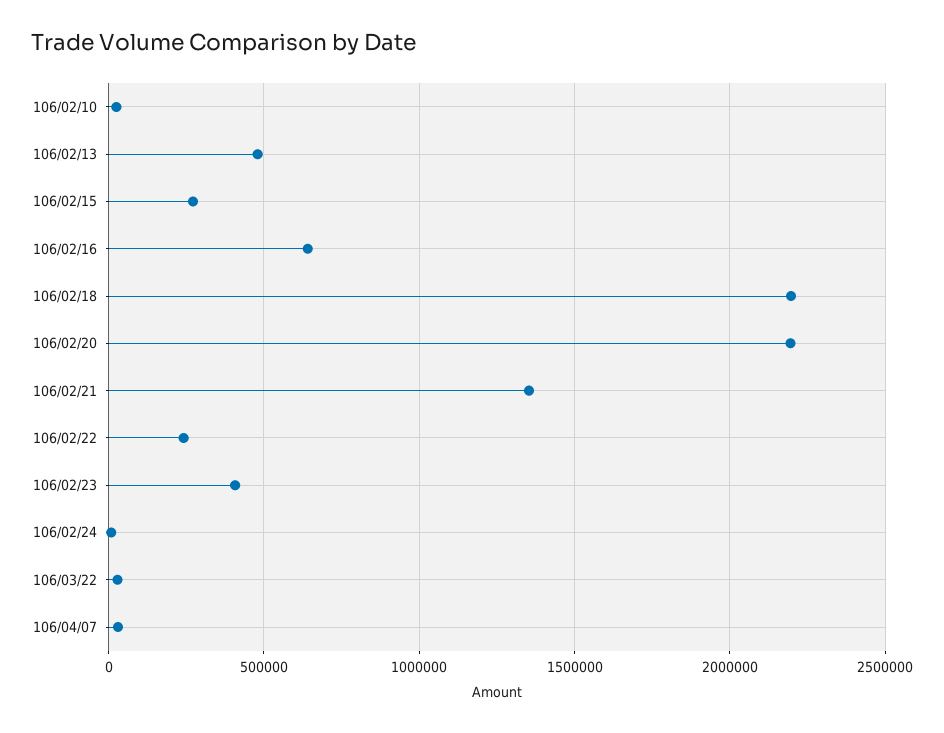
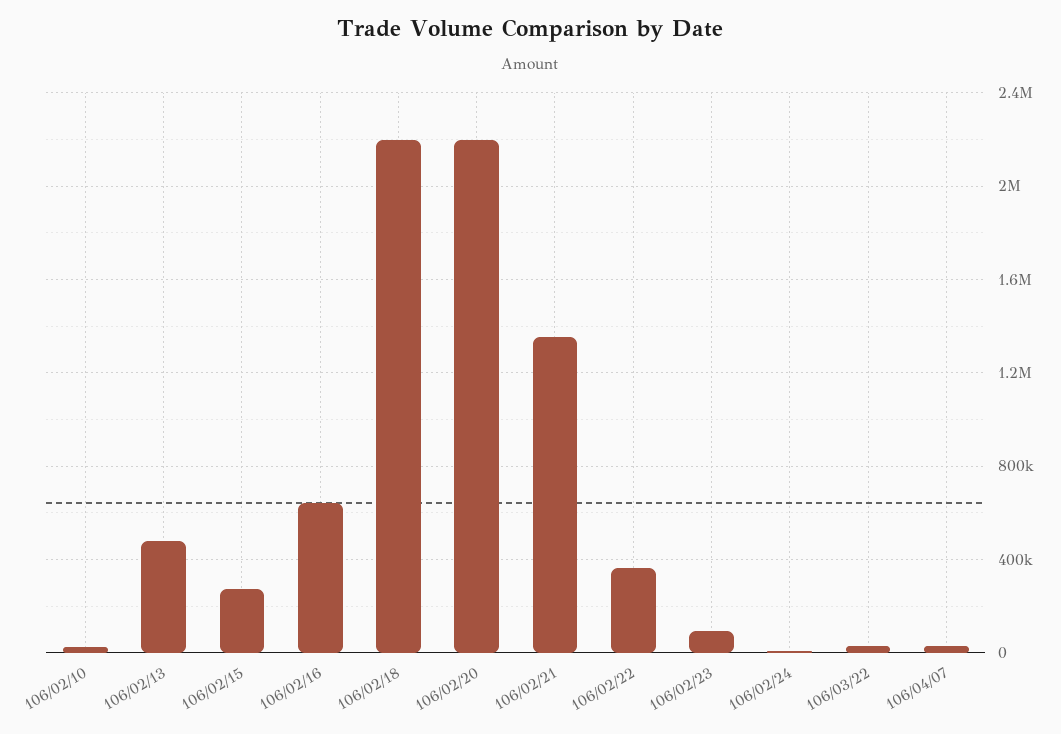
  {
    "106/02/10": 50000,
    "106/02/13": 500000,
    "106/02/15": 250000,
    "106/02/16": 650000,
    "106/02/18": 2200000,
    "106/02/20": 2200000,
    "106/02/21": 1350000,
-   "106/02/22": 250000,
+   "106/02/22": 350000,
-   "106/02/23": 400000,
+   "106/02/23": 100000,
    "106/02/24": 0,
    "106/03/22": 50000,
    "106/04/07": 50000
  }

